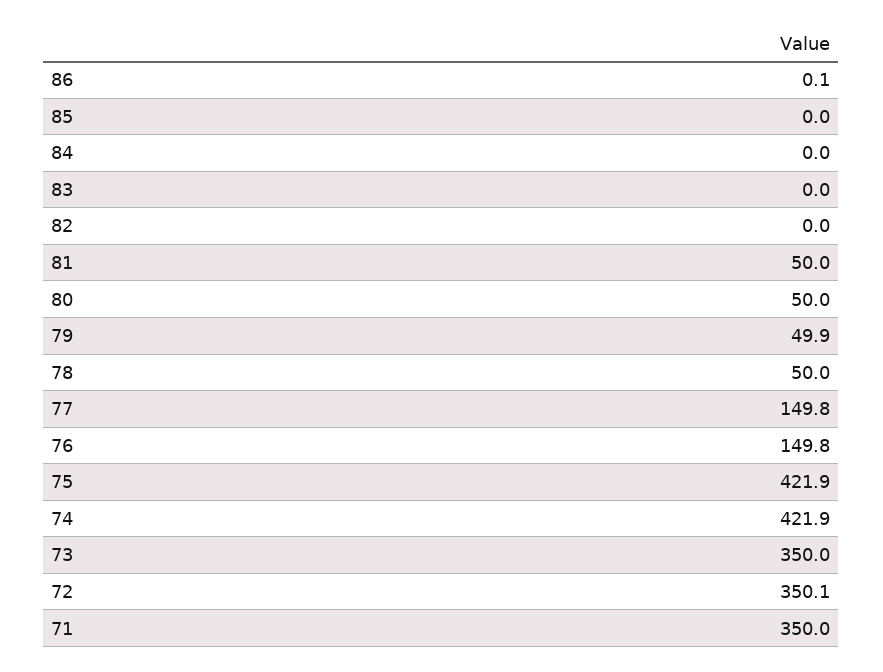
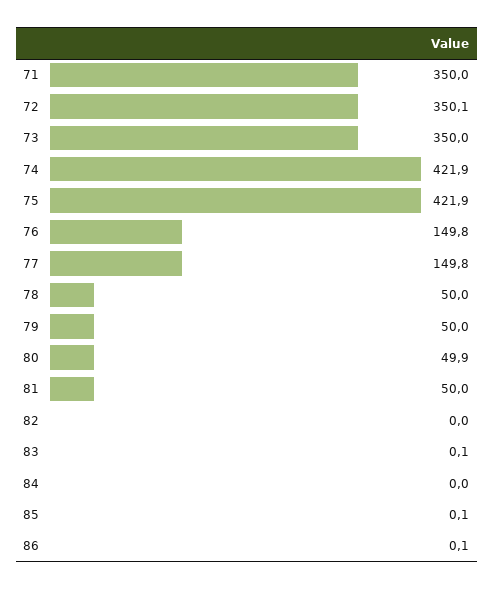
  {
    "86": 0.1,
-   "85": 0,
+   "85": 0.1,
    "84": 0,
-   "83": 0,
+   "83": 0.1,
    "82": 0,
    "81": 50,
-   "80": 50,
+   "80": 49.9,
-   "79": 49.9,
+   "79": 50,
    "78": 50,
    "77": 149.8,
    "76": 149.8,
    "75": 421.9,
    "74": 421.9,
    "73": 350,
    "72": 350.1,
    "71": 350
  }

